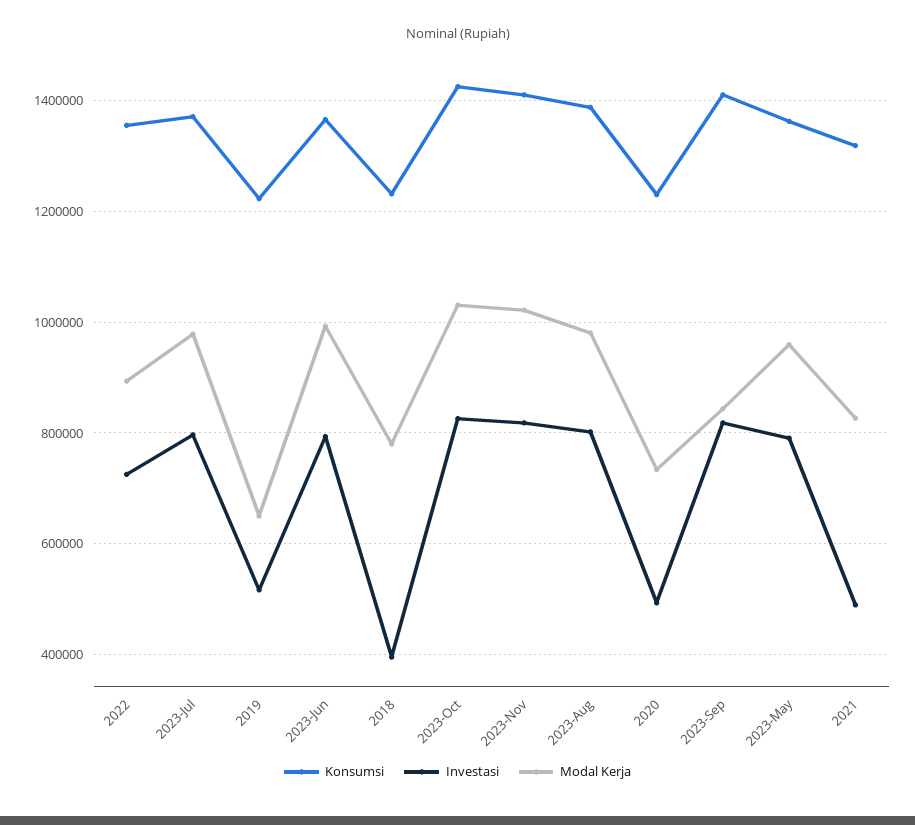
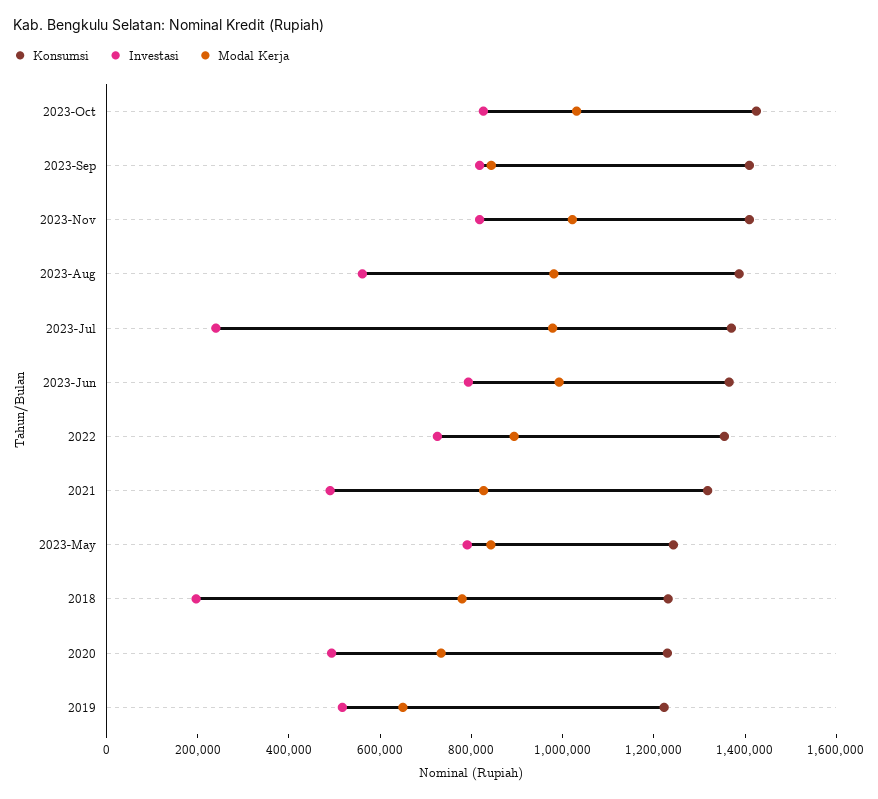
  {
    "Konsumsi": {
      "2022": 1360000,
      "2023-Jul": 1380000,
      "2019": 1220000,
      "2023-Jun": 1360000,
      "2018": 1240000,
      "2023-Oct": 1420000,
      "2023-Nov": 1400000,
      "2023-Aug": 1380000,
      "2020": 1220000,
      "2023-Sep": 1400000,
-     "2023-May": 1360000,
+     "2023-May": 1250000,
      "2021": 1320000
    },
    "Investasi": {
      "2022": 720000,
-     "2023-Jul": 800000,
+     "2023-Jul": 250000,
      "2019": 520000,
      "2023-Jun": 800000,
-     "2018": 400000,
+     "2018": 200000,
      "2023-Oct": 820000,
      "2023-Nov": 820000,
-     "2023-Aug": 800000,
+     "2023-Aug": 550000,
      "2020": 500000,
      "2023-Sep": 820000,
      "2023-May": 800000,
      "2021": 500000
    },
    "Modal Kerja": {
      "2022": 900000,
      "2023-Jul": 980000,
      "2019": 640000,
      "2023-Jun": 1000000,
      "2018": 780000,
      "2023-Oct": 1040000,
      "2023-Nov": 1020000,
      "2023-Aug": 980000,
      "2020": 740000,
      "2023-Sep": 840000,
-     "2023-May": 960000,
+     "2023-May": 850000,
      "2021": 820000
    }
  }

